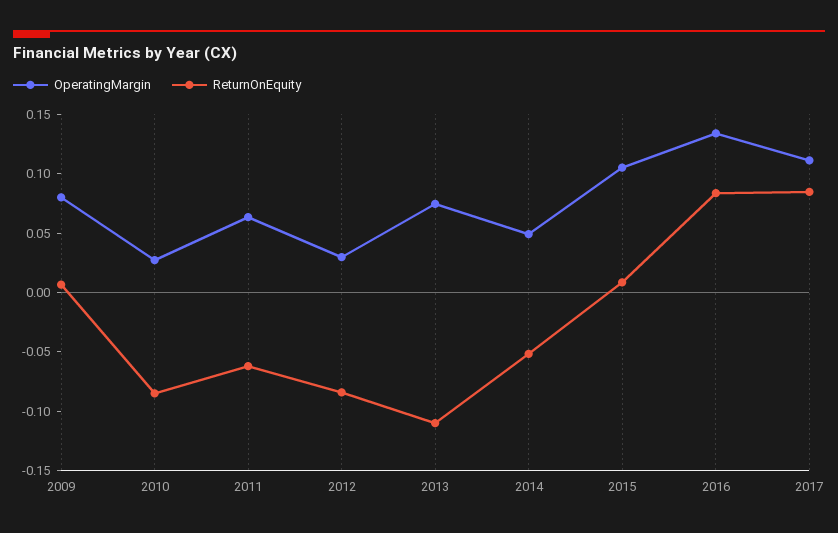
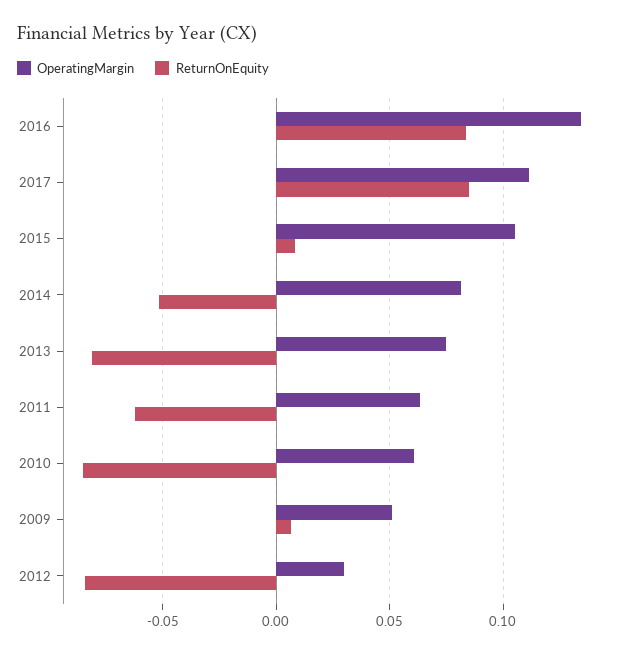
  {
    "OperatingMargin": {
-     "2009": 0.08,
+     "2009": 0.05,
-     "2010": 0.03,
+     "2010": 0.06,
      "2011": 0.065,
      "2012": 0.03,
      "2013": 0.075,
-     "2014": 0.05,
+     "2014": 0.08,
      "2015": 0.105,
      "2016": 0.135,
      "2017": 0.11
    },
    "ReturnOnEquity": {
      "2009": 0.005,
      "2010": -0.085,
      "2011": -0.06,
      "2012": -0.085,
-     "2013": -0.11,
+     "2013": -0.08,
      "2014": -0.05,
      "2015": 0.01,
      "2016": 0.085,
      "2017": 0.085
    }
  }

